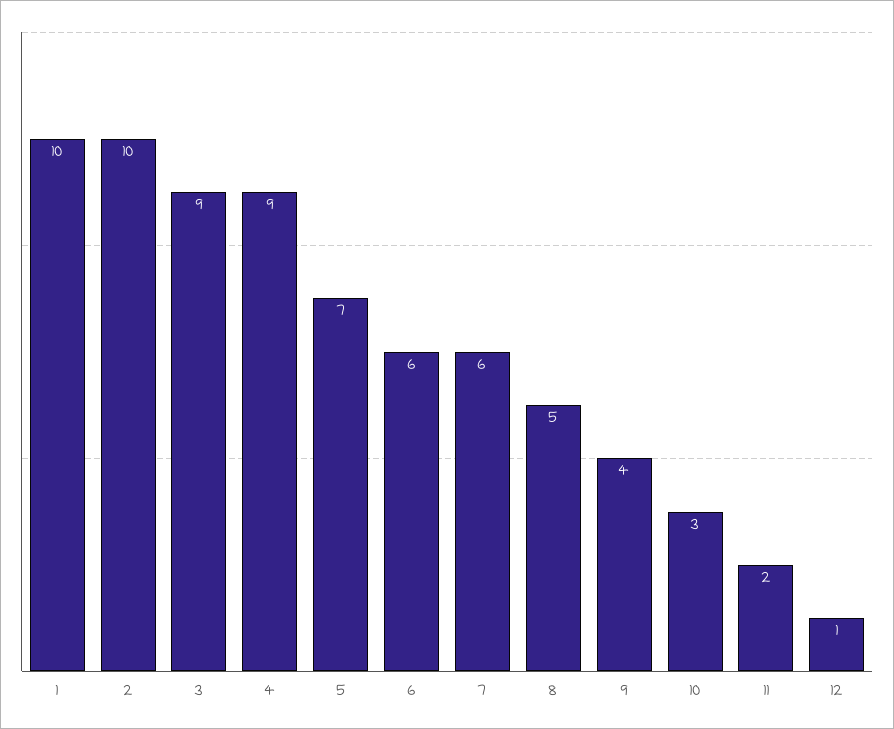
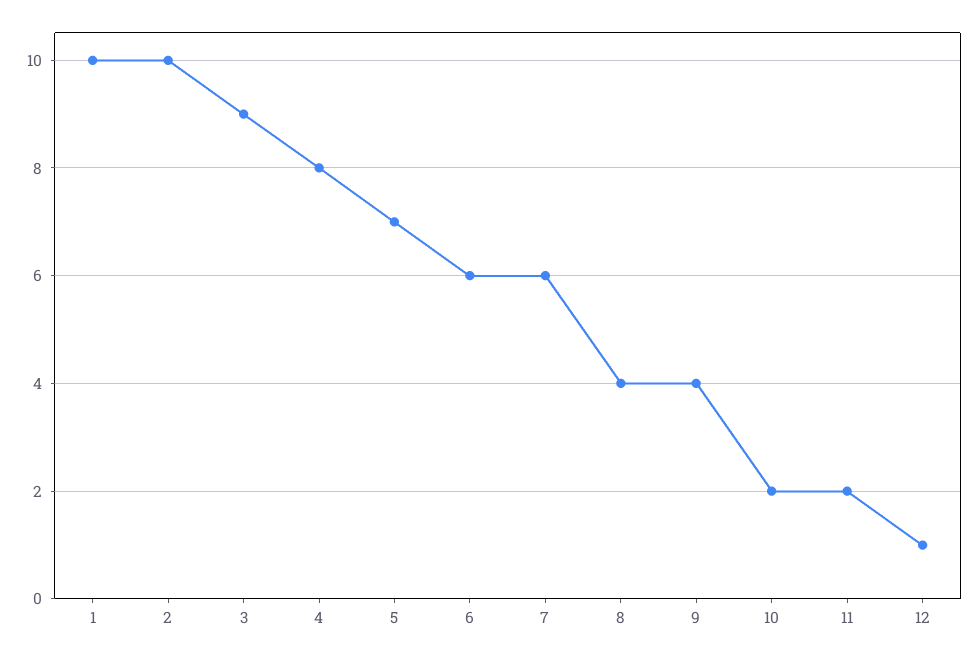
  {
    "1": 10,
    "2": 10,
    "3": 9,
-   "4": 9,
+   "4": 8,
    "5": 7,
    "6": 6,
    "7": 6,
-   "8": 5,
+   "8": 4,
    "9": 4,
-   "10": 3,
+   "10": 2,
    "11": 2,
    "12": 1
  }

